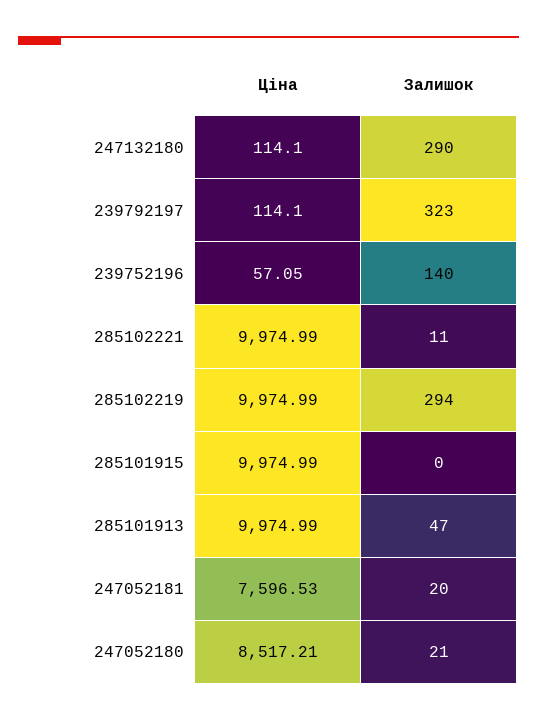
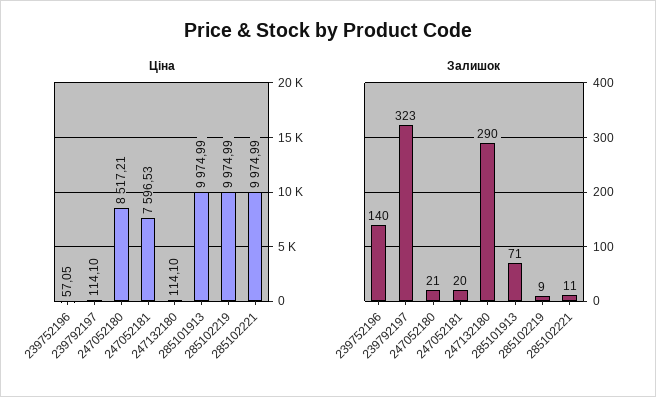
  {
    "Ціна": {
      "247132180": 114.1,
      "239792197": 114.1,
      "239752196": 57.05,
      "285102221": 9974.99,
      "285102219": 9974.99,
-     "285101915": 9974.99,
      "285101913": 9974.99,
      "247052181": 7596.53,
      "247052180": 8517.21
    },
    "Залишок": {
      "247132180": 290,
      "239792197": 323,
      "239752196": 140,
      "285102221": 11,
-     "285102219": 294,
+     "285102219": 9,
-     "285101915": 0,
-     "285101913": 47,
+     "285101913": 71,
      "247052181": 20,
      "247052180": 21
    }
  }

